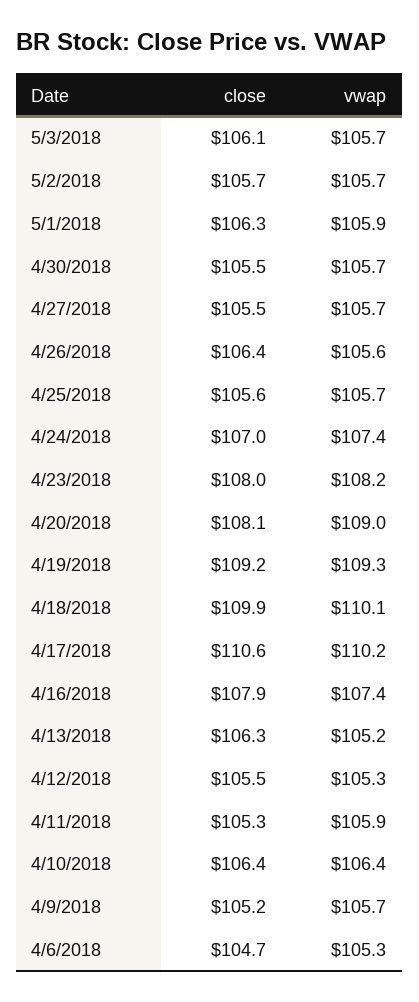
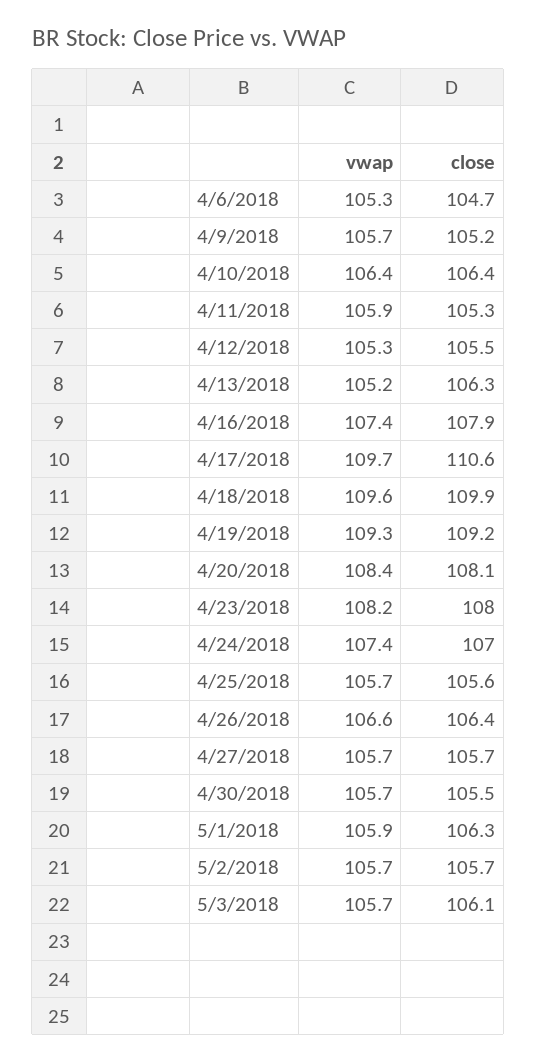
  {
    "close": {
      "5/3/2018": 106.1,
      "5/2/2018": 105.7,
      "5/1/2018": 106.3,
      "4/30/2018": 105.5,
-     "4/27/2018": 105.5,
+     "4/27/2018": 105.7,
      "4/26/2018": 106.4,
      "4/25/2018": 105.6,
      "4/24/2018": 107,
      "4/23/2018": 108,
      "4/20/2018": 108.1,
      "4/19/2018": 109.2,
      "4/18/2018": 109.9,
      "4/17/2018": 110.6,
      "4/16/2018": 107.9,
      "4/13/2018": 106.3,
      "4/12/2018": 105.5,
      "4/11/2018": 105.3,
      "4/10/2018": 106.4,
      "4/9/2018": 105.2,
      "4/6/2018": 104.7
    },
    "vwap": {
      "5/3/2018": 105.7,
      "5/2/2018": 105.7,
      "5/1/2018": 105.9,
      "4/30/2018": 105.7,
      "4/27/2018": 105.7,
-     "4/26/2018": 105.6,
+     "4/26/2018": 106.6,
      "4/25/2018": 105.7,
      "4/24/2018": 107.4,
      "4/23/2018": 108.2,
-     "4/20/2018": 109,
+     "4/20/2018": 108.4,
      "4/19/2018": 109.3,
-     "4/18/2018": 110.1,
+     "4/18/2018": 109.6,
-     "4/17/2018": 110.2,
+     "4/17/2018": 109.7,
      "4/16/2018": 107.4,
      "4/13/2018": 105.2,
      "4/12/2018": 105.3,
      "4/11/2018": 105.9,
      "4/10/2018": 106.4,
      "4/9/2018": 105.7,
      "4/6/2018": 105.3
    }
  }

